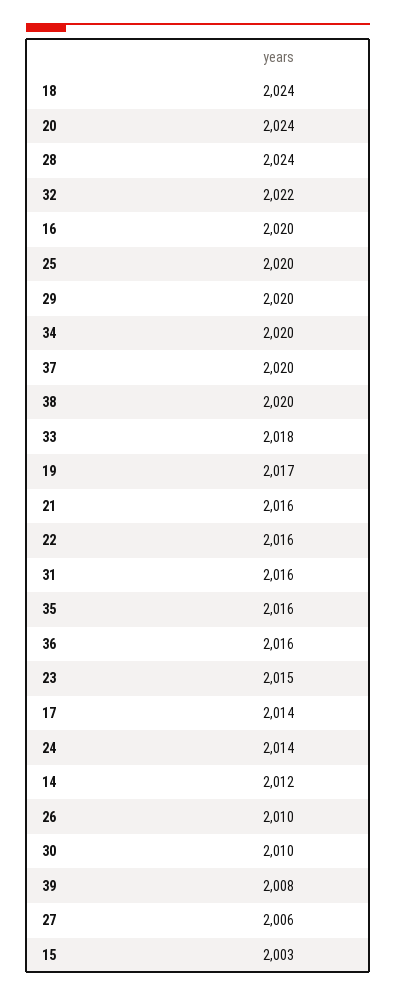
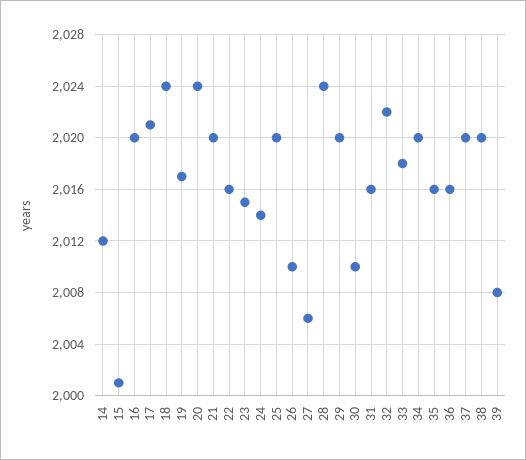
  {
    "18": 2024,
    "20": 2024,
    "28": 2024,
    "32": 2022,
    "16": 2020,
    "25": 2020,
    "29": 2020,
    "34": 2020,
    "37": 2020,
    "38": 2020,
    "33": 2018,
    "19": 2017,
-   "21": 2016,
+   "21": 2020,
    "22": 2016,
    "31": 2016,
    "35": 2016,
    "36": 2016,
    "23": 2015,
-   "17": 2014,
+   "17": 2021,
    "24": 2014,
    "14": 2012,
    "26": 2010,
    "30": 2010,
    "39": 2008,
    "27": 2006,
-   "15": 2003
+   "15": 2001
  }

